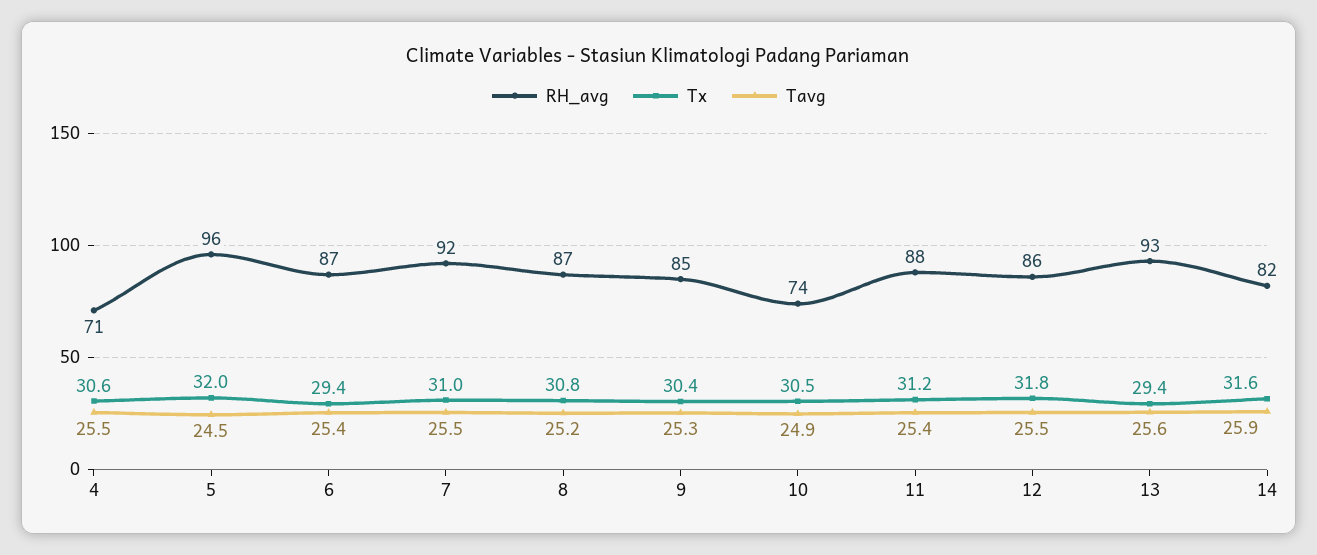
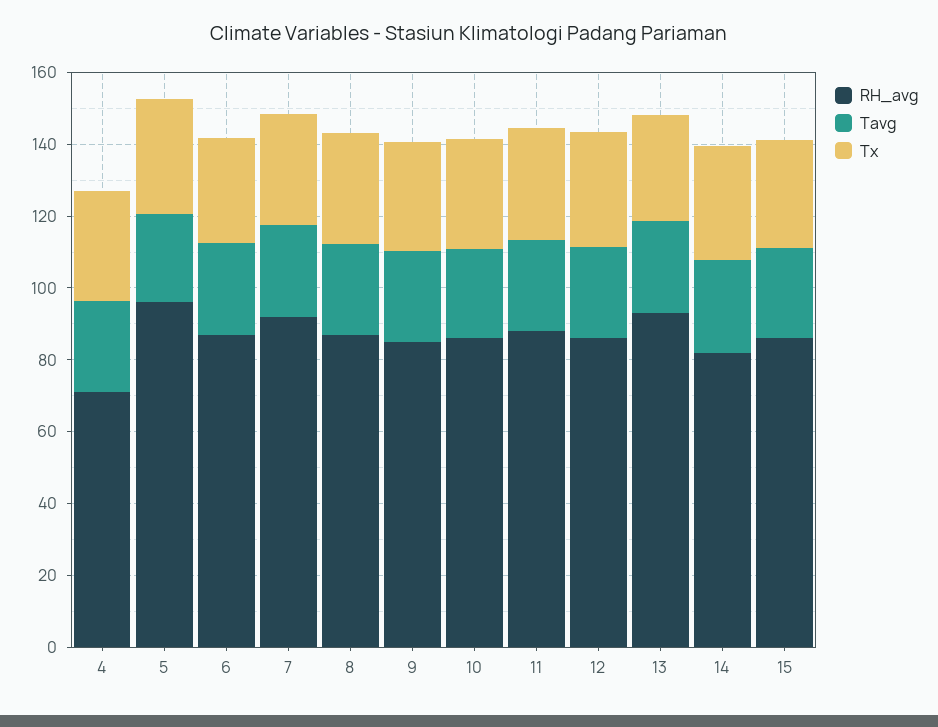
  {
    "RH_avg": {
      "4": 71,
      "5": 96,
      "6": 87,
      "7": 92,
      "8": 87,
      "9": 85,
-     "10": 74,
+     "10": 85,
      "11": 88,
      "12": 86,
      "13": 93,
-     "14": 82
+     "14": 82,
+     "15": 85
    },
    "Tx": {
      "4": 30.6,
      "5": 32,
      "6": 29.4,
      "7": 31,
      "8": 30.8,
      "9": 30.4,
      "10": 30.5,
      "11": 31.2,
      "12": 31.8,
      "13": 29.4,
-     "14": 31.6
+     "14": 31.6,
+     "15": 30
    },
    "Tavg": {
      "4": 25.5,
      "5": 24.5,
      "6": 25.4,
      "7": 25.5,
      "8": 25.2,
      "9": 25.3,
      "10": 24.9,
      "11": 25.4,
      "12": 25.5,
      "13": 25.6,
-     "14": 25.9
+     "14": 25.9,
+     "15": 25
    }
  }

